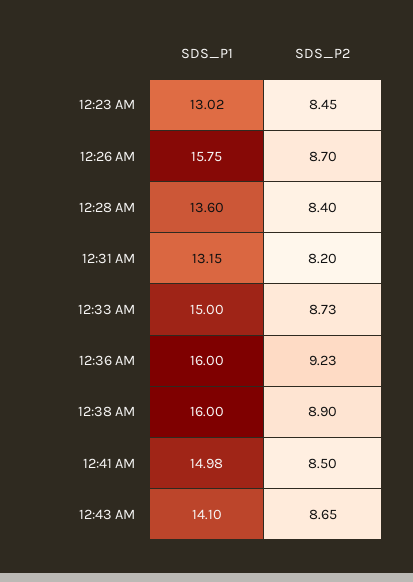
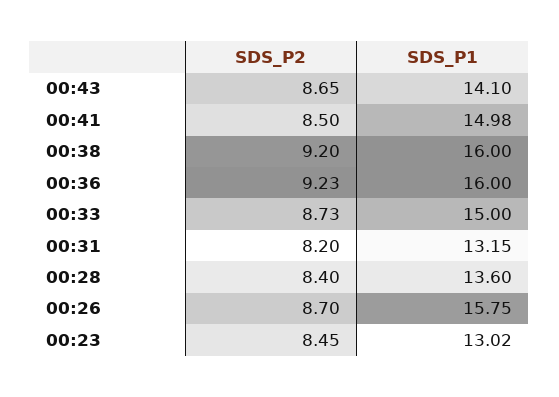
  {
    "SDS_P1": {
      "12:23 AM": 13.02,
      "12:26 AM": 15.75,
      "12:28 AM": 13.6,
      "12:31 AM": 13.15,
      "12:33 AM": 15,
      "12:36 AM": 16,
      "12:38 AM": 16,
      "12:41 AM": 14.98,
      "12:43 AM": 14.1
    },
    "SDS_P2": {
      "12:23 AM": 8.45,
      "12:26 AM": 8.7,
      "12:28 AM": 8.4,
      "12:31 AM": 8.2,
      "12:33 AM": 8.73,
      "12:36 AM": 9.23,
-     "12:38 AM": 8.9,
+     "12:38 AM": 9.2,
      "12:41 AM": 8.5,
      "12:43 AM": 8.65
    }
  }

